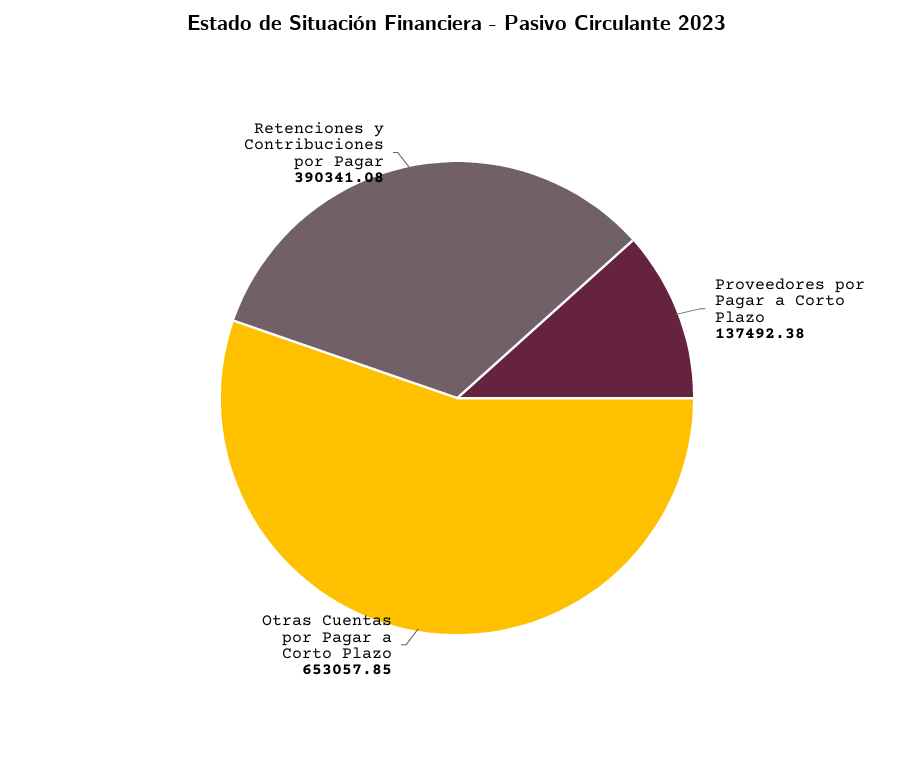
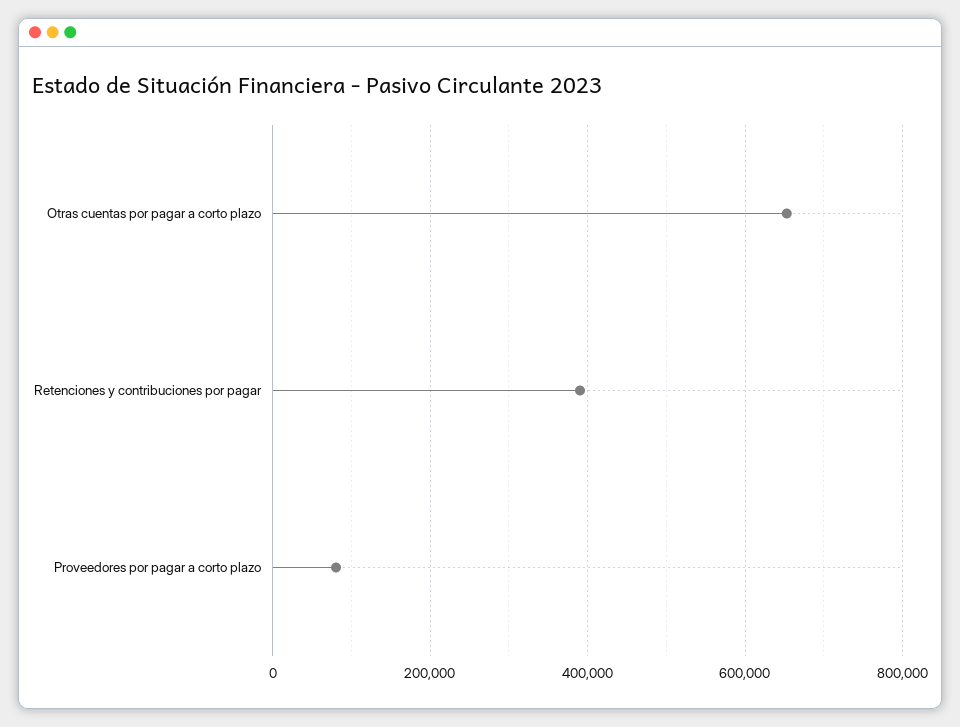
  {
-   "Proveedores por Pagar a Corto Plazo": 137492.38,
+   "Proveedores por Pagar a Corto Plazo": 80000,
    "Otras Cuentas por Pagar a Corto Plazo": 653057.85,
    "Retenciones y Contribuciones por Pagar": 390341.08
  }

